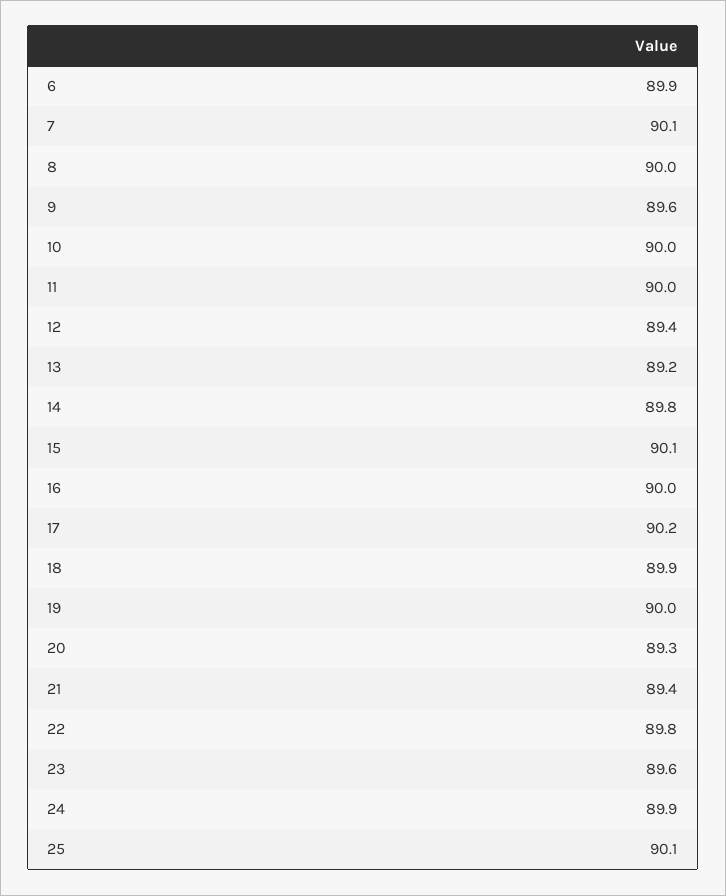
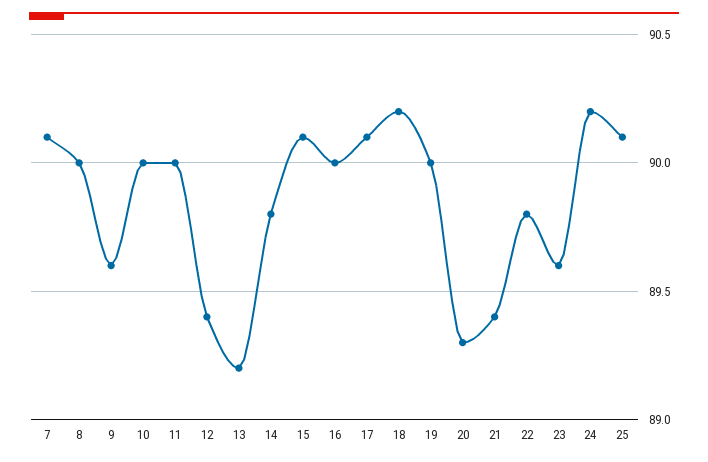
  {
-   "6": 89.9,
    "7": 90.1,
    "8": 90,
    "9": 89.6,
    "10": 90,
    "11": 90,
    "12": 89.4,
    "13": 89.2,
    "14": 89.8,
    "15": 90.1,
    "16": 90,
-   "17": 90.2,
+   "17": 90.1,
-   "18": 89.9,
+   "18": 90.2,
    "19": 90,
    "20": 89.3,
    "21": 89.4,
    "22": 89.8,
    "23": 89.6,
-   "24": 89.9,
+   "24": 90.2,
    "25": 90.1
  }

